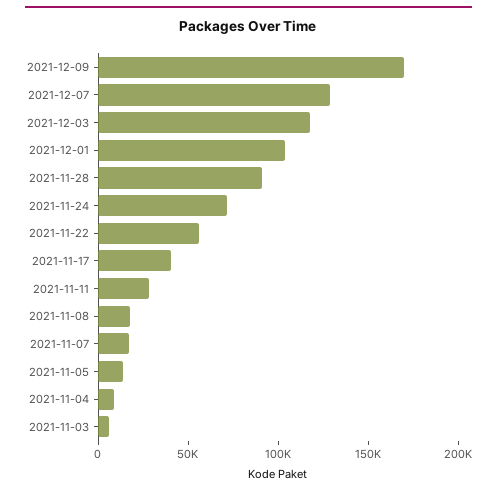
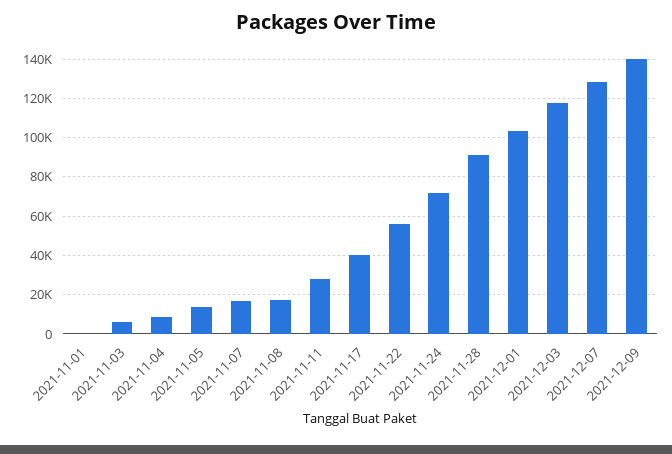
  {
-   "2021-12-09": 170000,
+   "2021-12-09": 140000,
    "2021-12-07": 130000,
    "2021-12-03": 120000,
    "2021-12-01": 105000,
    "2021-11-28": 90000,
    "2021-11-24": 70000,
    "2021-11-22": 55000,
    "2021-11-17": 40000,
    "2021-11-11": 30000,
    "2021-11-08": 20000,
    "2021-11-07": 15000,
    "2021-11-05": 15000,
    "2021-11-04": 10000,
-   "2021-11-03": 5000
+   "2021-11-03": 5000,
+   "2021-11-01": 0
  }

